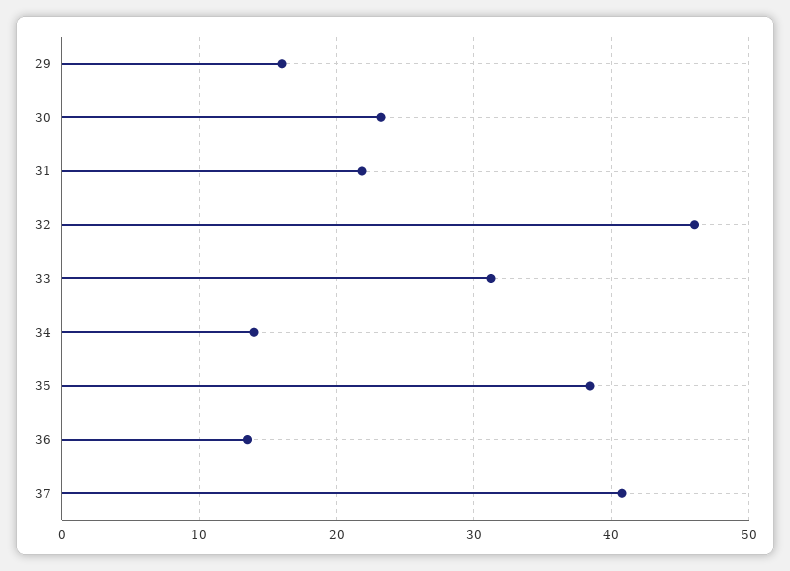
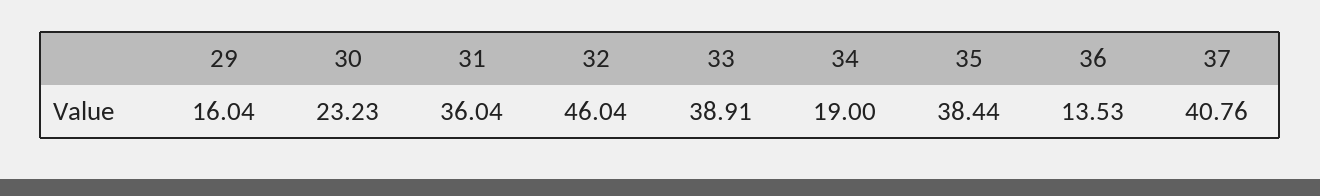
  {
    "29": 16.04,
    "30": 23.23,
-   "31": 22,
+   "31": 36.04,
    "32": 46.04,
-   "33": 31,
+   "33": 38.91,
-   "34": 14,
+   "34": 19,
    "35": 38.44,
    "36": 13.53,
    "37": 40.76
  }

